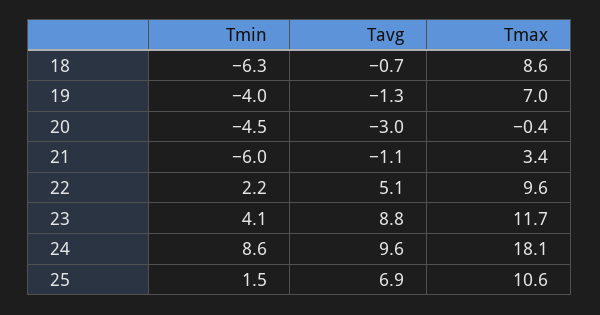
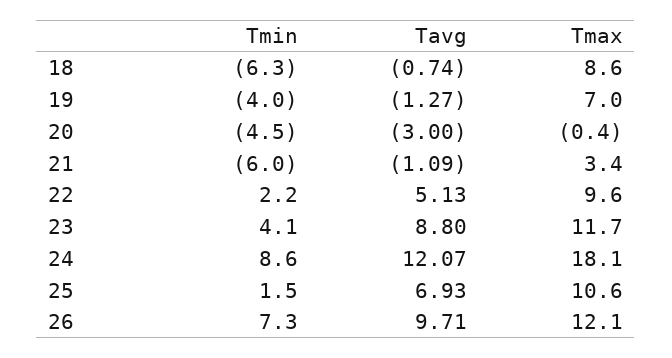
  {
    "Tmin": {
      "18": -6.3,
      "19": -4,
      "20": -4.5,
      "21": -6,
      "22": 2.2,
      "23": 4.1,
      "24": 8.6,
-     "25": 1.5
+     "25": 1.5,
+     "26": 7.3
    },
    "Tavg": {
      "18": -0.74,
      "19": -1.27,
      "20": -3,
      "21": -1.09,
      "22": 5.13,
      "23": 8.8,
-     "24": 9.6,
+     "24": 12.07,
-     "25": 6.93
+     "25": 6.93,
+     "26": 9.71
    },
    "Tmax": {
      "18": 8.6,
      "19": 7,
      "20": -0.4,
      "21": 3.4,
      "22": 9.6,
      "23": 11.7,
      "24": 18.1,
-     "25": 10.6
+     "25": 10.6,
+     "26": 12.1
    }
  }

